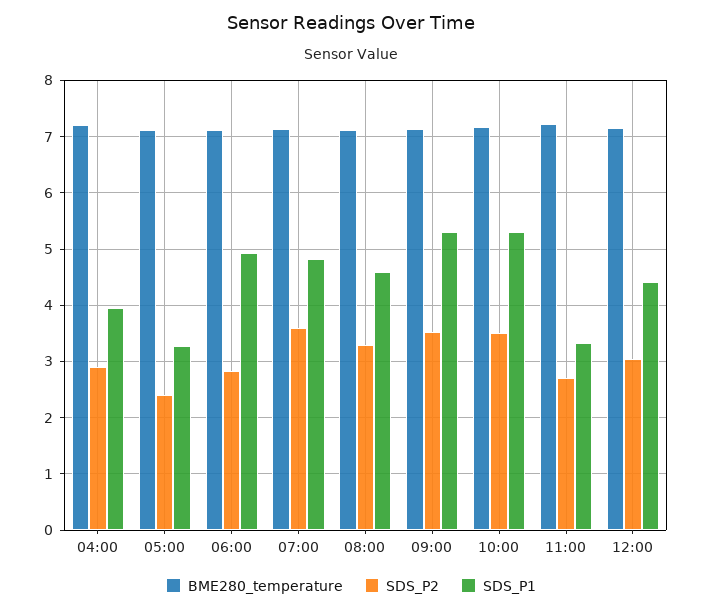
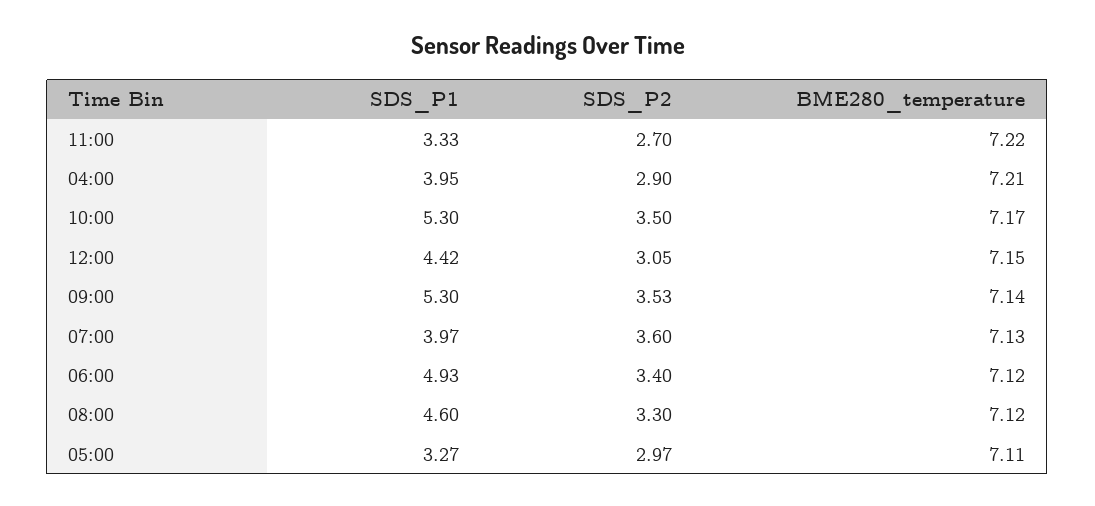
  {
    "BME280_temperature": {
      "04:00": 7.21,
      "05:00": 7.11,
      "06:00": 7.12,
      "07:00": 7.13,
      "08:00": 7.12,
      "09:00": 7.14,
      "10:00": 7.17,
      "11:00": 7.22,
      "12:00": 7.15
    },
    "SDS_P2": {
      "04:00": 2.9,
-     "05:00": 2.4,
+     "05:00": 2.97,
-     "06:00": 2.8,
+     "06:00": 3.4,
      "07:00": 3.6,
      "08:00": 3.3,
      "09:00": 3.53,
      "10:00": 3.5,
      "11:00": 2.7,
      "12:00": 3.05
    },
    "SDS_P1": {
      "04:00": 3.95,
      "05:00": 3.27,
      "06:00": 4.93,
-     "07:00": 4.8,
+     "07:00": 3.97,
      "08:00": 4.6,
      "09:00": 5.3,
      "10:00": 5.3,
      "11:00": 3.33,
      "12:00": 4.42
    }
  }

